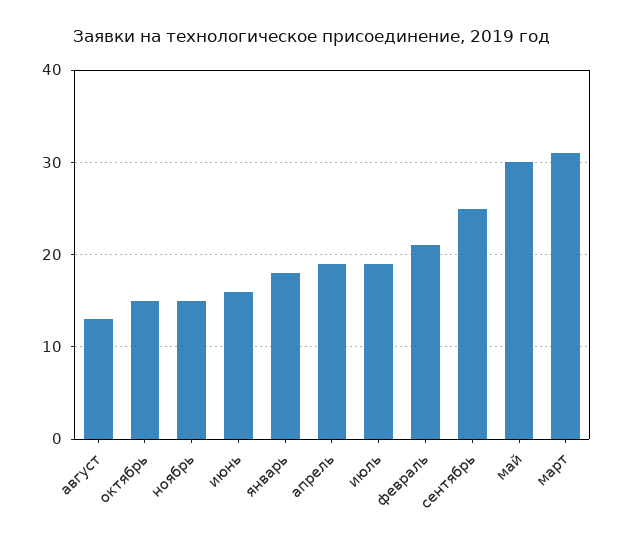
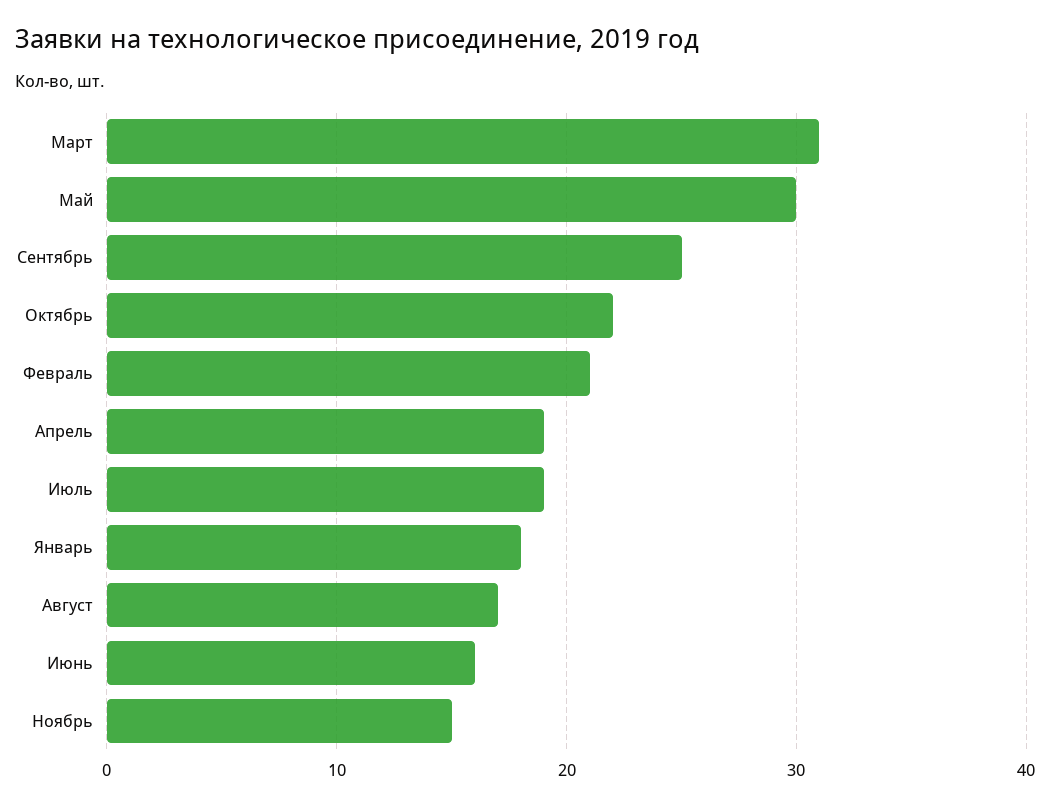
  {
-   "август": 13,
+   "август": 17,
-   "октябрь": 15,
+   "октябрь": 22,
    "ноябрь": 15,
    "июнь": 16,
    "январь": 18,
    "апрель": 19,
    "июль": 19,
    "февраль": 21,
    "сентябрь": 25,
    "май": 30,
    "март": 31
  }

